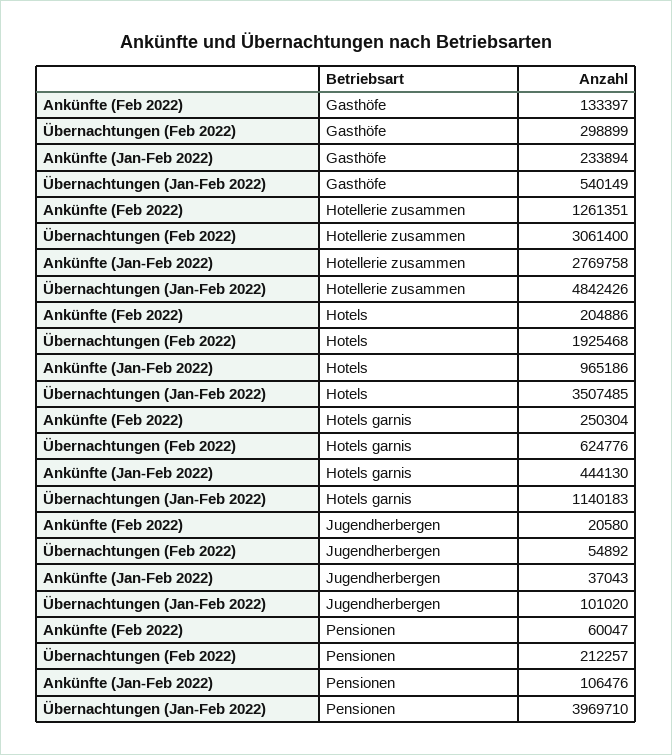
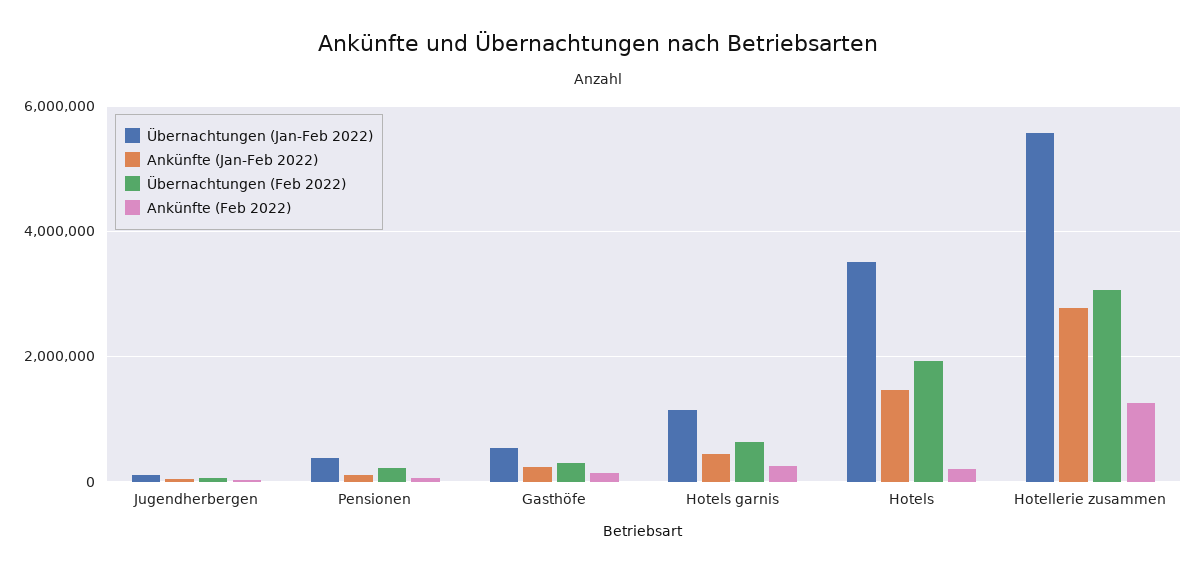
  {
    "Ankünfte (Feb 2022)": {
      "Gasthöfe": 133397,
      "Hotellerie zusammen": 1261351,
      "Hotels": 204886,
      "Hotels garnis": 250304,
      "Jugendherbergen": 20580,
      "Pensionen": 60047
    },
    "Übernachtungen (Feb 2022)": {
      "Gasthöfe": 298899,
      "Hotellerie zusammen": 3061400,
      "Hotels": 1925468,
      "Hotels garnis": 624776,
      "Jugendherbergen": 54892,
      "Pensionen": 212257
    },
    "Ankünfte (Jan-Feb 2022)": {
      "Gasthöfe": 233894,
      "Hotellerie zusammen": 2769758,
-     "Hotels": 965186,
+     "Hotels": 1400000,
      "Hotels garnis": 444130,
      "Jugendherbergen": 37043,
      "Pensionen": 106476
    },
    "Übernachtungen (Jan-Feb 2022)": {
      "Gasthöfe": 540149,
-     "Hotellerie zusammen": 4842426,
+     "Hotellerie zusammen": 5600000,
      "Hotels": 3507485,
      "Hotels garnis": 1140183,
      "Jugendherbergen": 101020,
-     "Pensionen": 3969710
+     "Pensionen": 400000
    }
  }

